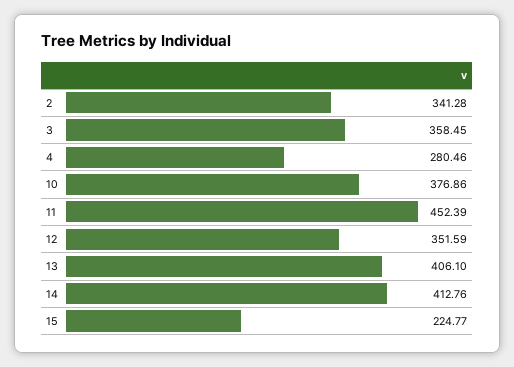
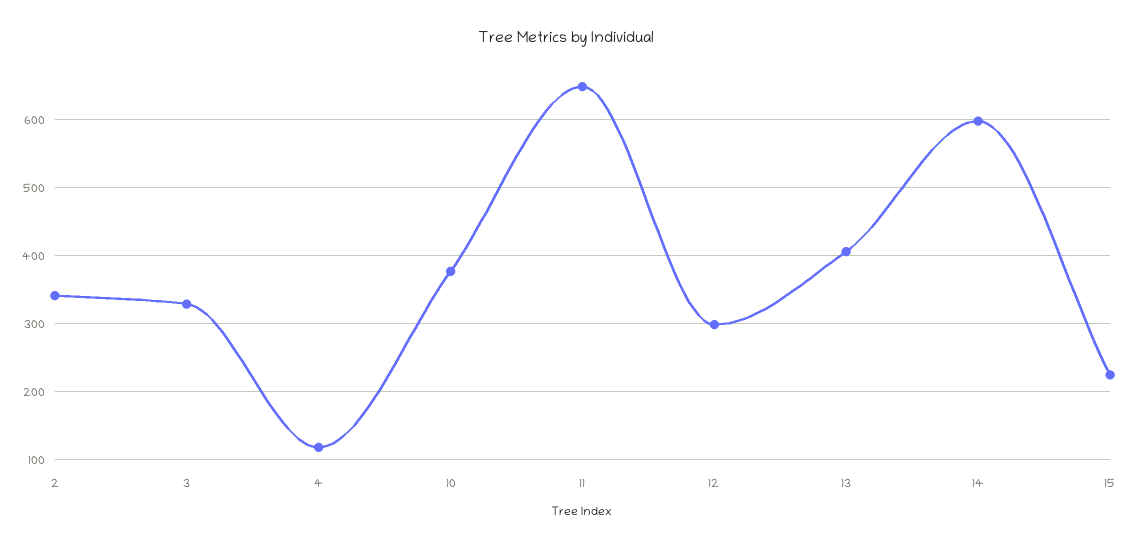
  {
    "2": 341.28,
-   "3": 358.45,
+   "3": 330,
-   "4": 280.46,
+   "4": 120,
    "10": 376.86,
-   "11": 452.39,
+   "11": 650,
-   "12": 351.59,
+   "12": 300,
    "13": 406.1,
-   "14": 412.76,
+   "14": 600,
    "15": 224.77
  }

